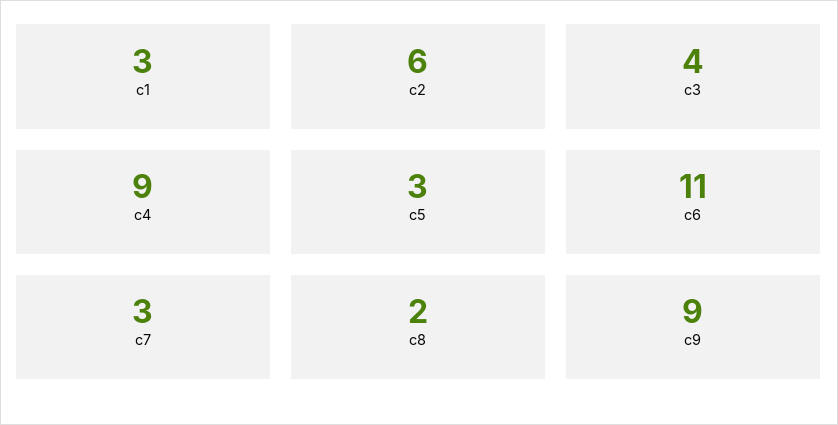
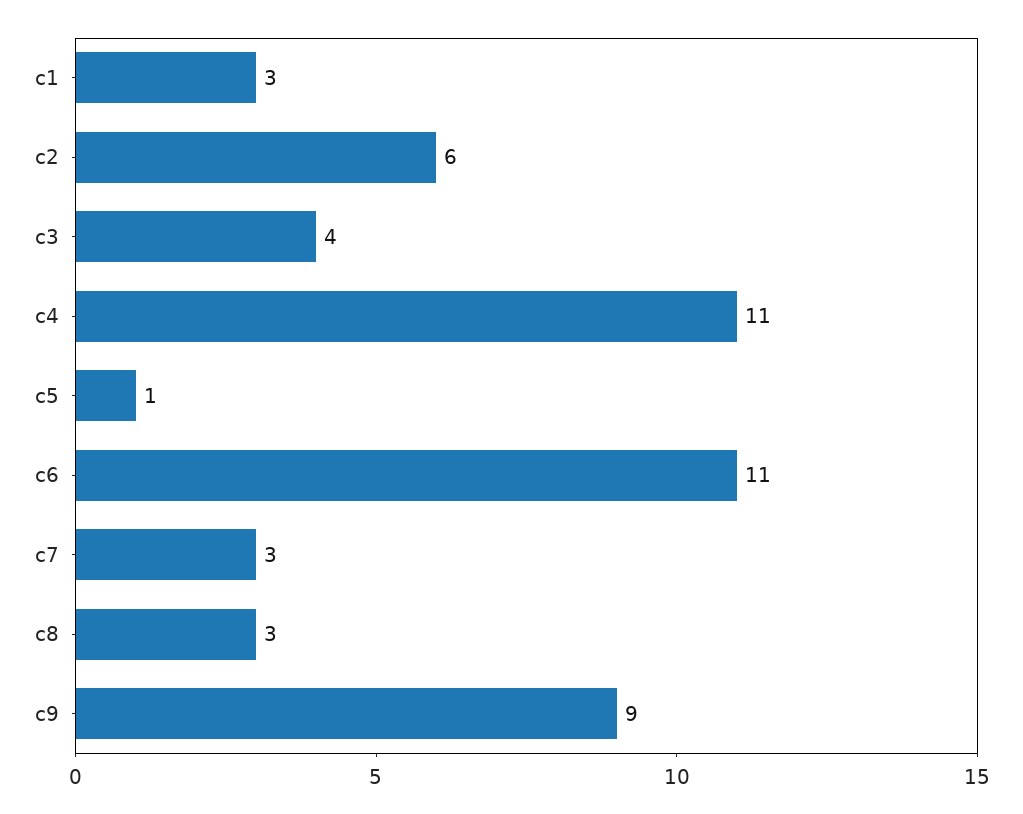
  {
    "c1": 3,
    "c2": 6,
    "c3": 4,
-   "c4": 9,
+   "c4": 11,
-   "c5": 3,
+   "c5": 1,
    "c6": 11,
    "c7": 3,
-   "c8": 2,
+   "c8": 3,
    "c9": 9
  }

